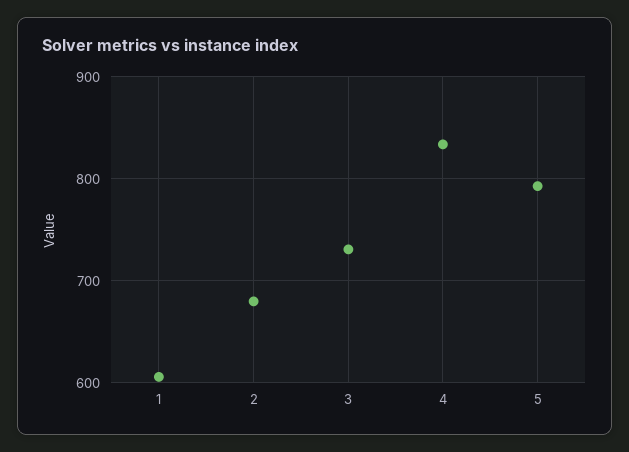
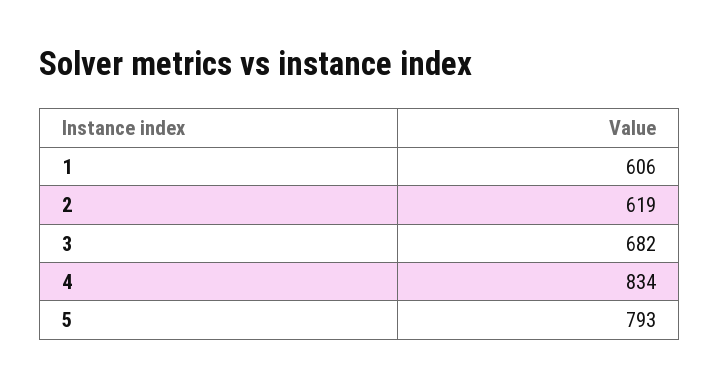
  {
    "1": 606,
-   "2": 680,
+   "2": 619,
-   "3": 730,
+   "3": 682,
    "4": 834,
    "5": 793
  }

